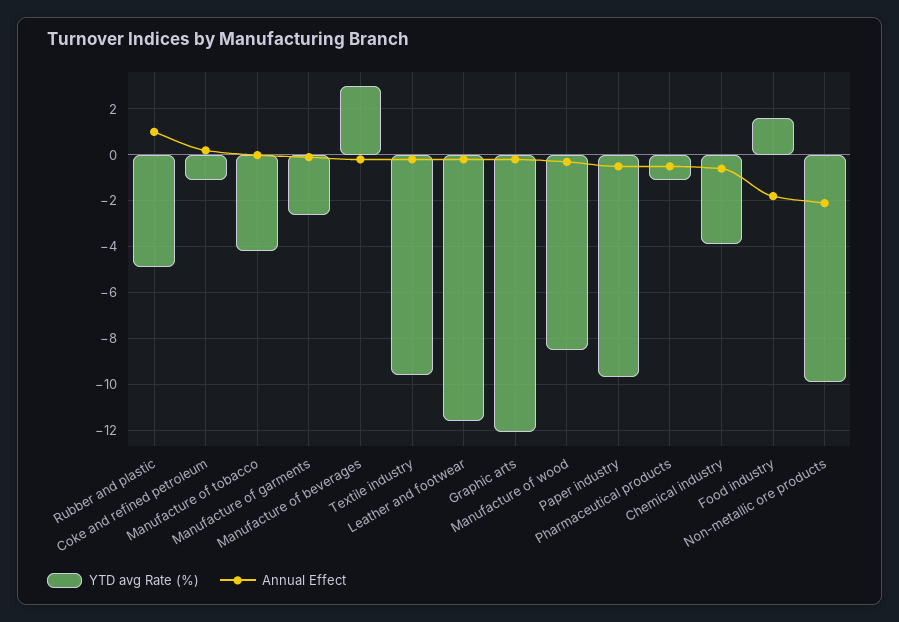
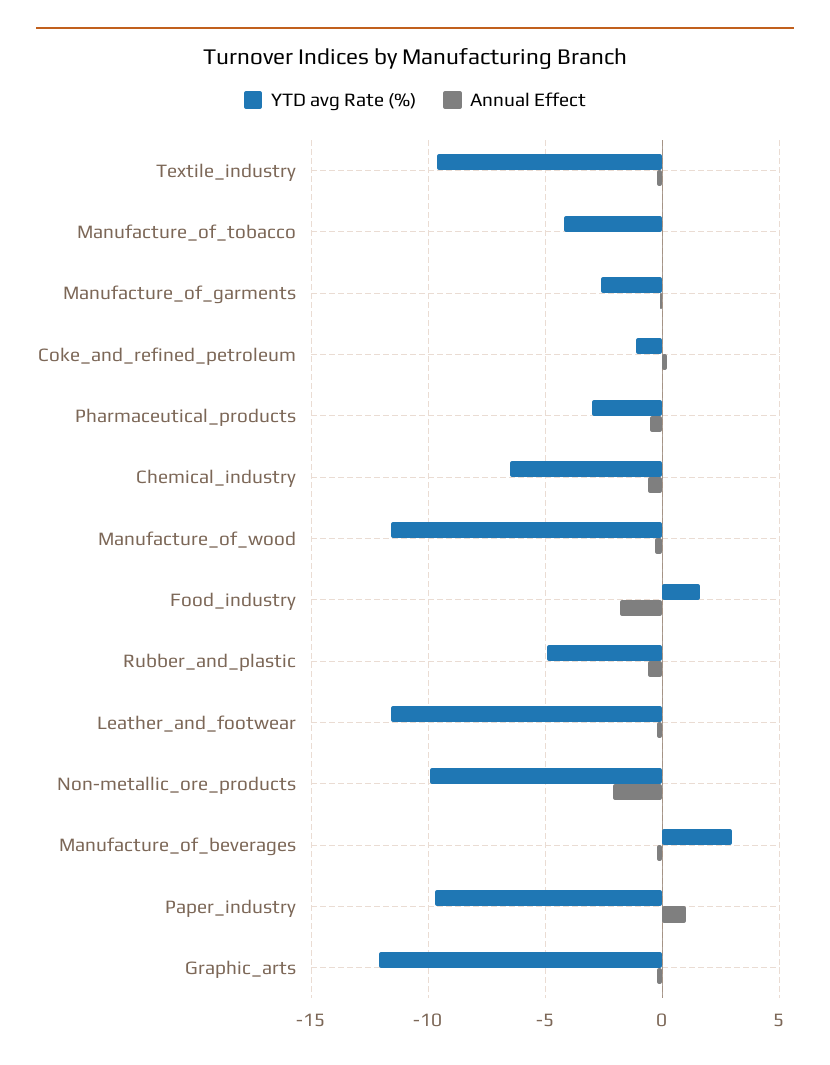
  {
    "YTD avg Rate (%)": {
      "Rubber and plastic": -5,
      "Coke and refined petroleum": -1,
      "Manufacture of tobacco": -4,
      "Manufacture of garments": -2.5,
      "Manufacture of beverages": 3,
      "Textile industry": -9.5,
      "Leather and footwear": -11.5,
      "Graphic arts": -12,
-     "Manufacture of wood": -8.5,
+     "Manufacture of wood": -11.5,
      "Paper industry": -9.5,
-     "Pharmaceutical products": -1,
+     "Pharmaceutical products": -3,
-     "Chemical industry": -4,
+     "Chemical industry": -6.5,
      "Food industry": 1.5,
      "Non-metallic ore products": -10
    },
    "Annual Effect": {
-     "Rubber and plastic": 1,
+     "Rubber and plastic": -0.5,
      "Coke and refined petroleum": 0,
      "Manufacture of tobacco": 0,
      "Manufacture of garments": 0,
      "Manufacture of beverages": 0,
      "Textile industry": 0,
      "Leather and footwear": 0,
      "Graphic arts": 0,
      "Manufacture of wood": -0.5,
-     "Paper industry": -0.5,
+     "Paper industry": 1,
      "Pharmaceutical products": -0.5,
      "Chemical industry": -0.5,
      "Food industry": -2,
      "Non-metallic ore products": -2
    }
  }

